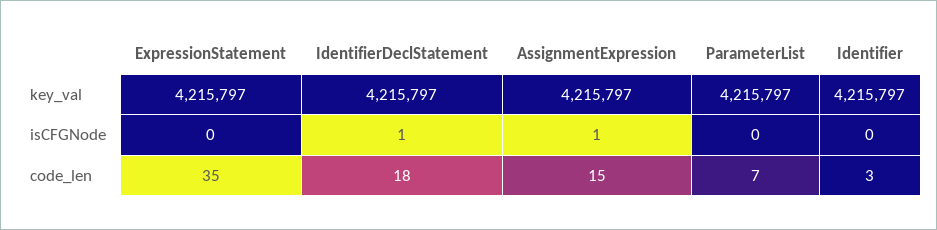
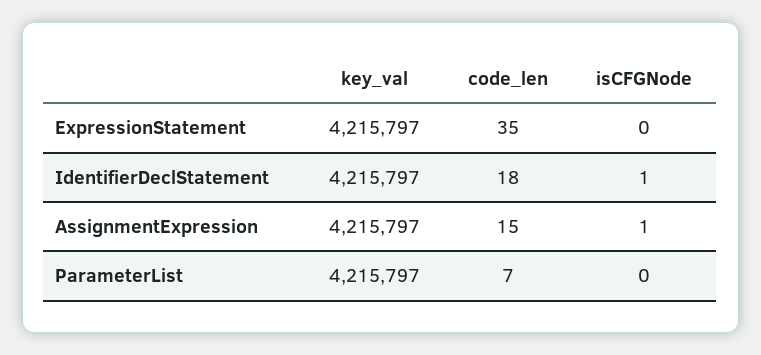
  {
    "ExpressionStatement": {
      "key_val": 4215797,
      "isCFGNode": 0,
      "code_len": 35
    },
    "IdentifierDeclStatement": {
      "key_val": 4215797,
      "isCFGNode": 1,
      "code_len": 18
    },
    "AssignmentExpression": {
      "key_val": 4215797,
      "isCFGNode": 1,
      "code_len": 15
    },
    "ParameterList": {
      "key_val": 4215797,
      "isCFGNode": 0,
      "code_len": 7
-   },
+   }
-   "Identifier": {
-     "key_val": 4215797,
-     "isCFGNode": 0,
-     "code_len": 3
-   }
  }

